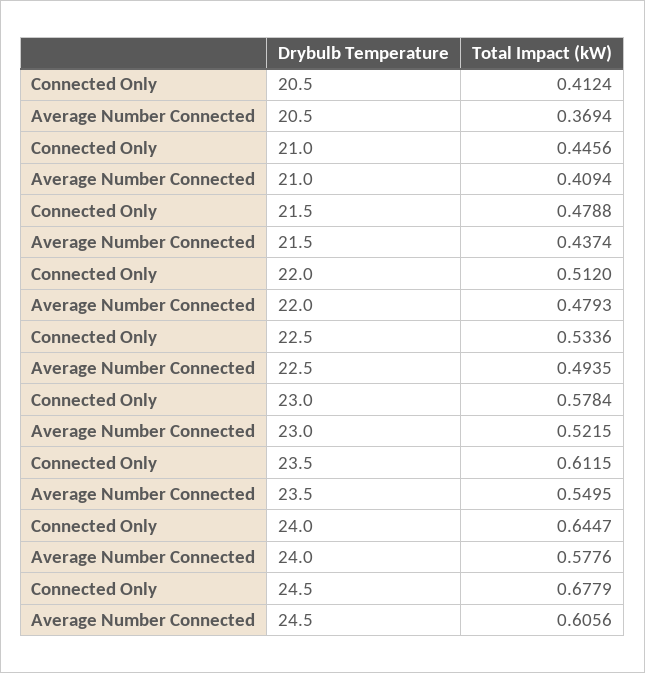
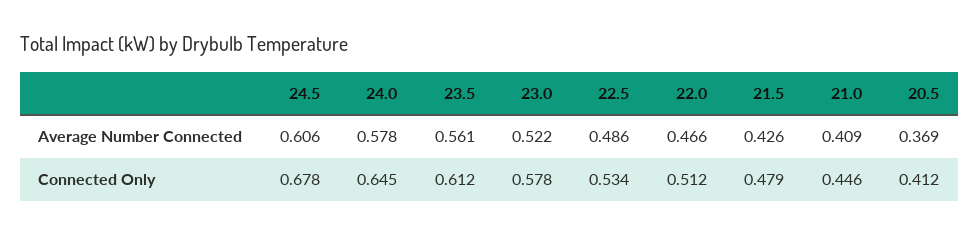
  {
    "Connected Only": {
      "20.5": 0.4124,
      "21.0": 0.4456,
      "21.5": 0.4788,
      "22.0": 0.512,
      "22.5": 0.5336,
      "23.0": 0.5784,
      "23.5": 0.6115,
      "24.0": 0.6447,
      "24.5": 0.6779
    },
    "Average Number Connected": {
      "20.5": 0.3694,
      "21.0": 0.4094,
-     "21.5": 0.4374,
+     "21.5": 0.426,
-     "22.0": 0.4793,
+     "22.0": 0.466,
-     "22.5": 0.4935,
+     "22.5": 0.486,
      "23.0": 0.5215,
-     "23.5": 0.5495,
+     "23.5": 0.561,
      "24.0": 0.5776,
      "24.5": 0.6056
    }
  }

